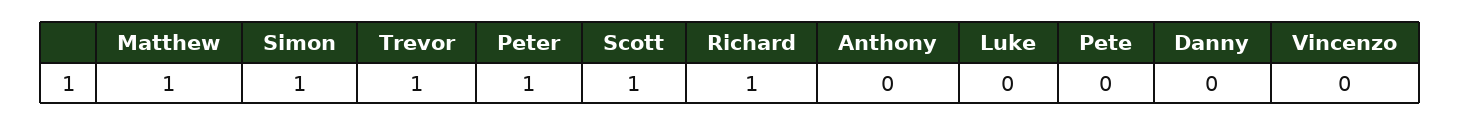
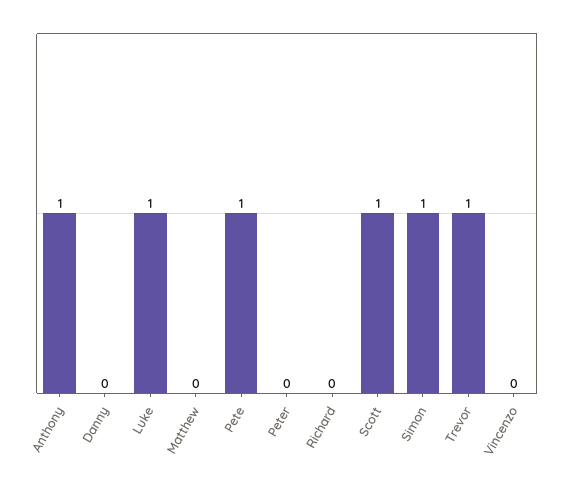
  {
-   "Matthew": 1,
+   "Matthew": 0,
    "Simon": 1,
    "Trevor": 1,
-   "Peter": 1,
+   "Peter": 0,
    "Scott": 1,
-   "Richard": 1,
+   "Richard": 0,
-   "Anthony": 0,
+   "Anthony": 1,
-   "Luke": 0,
+   "Luke": 1,
-   "Pete": 0,
+   "Pete": 1,
    "Danny": 0,
    "Vincenzo": 0
  }

